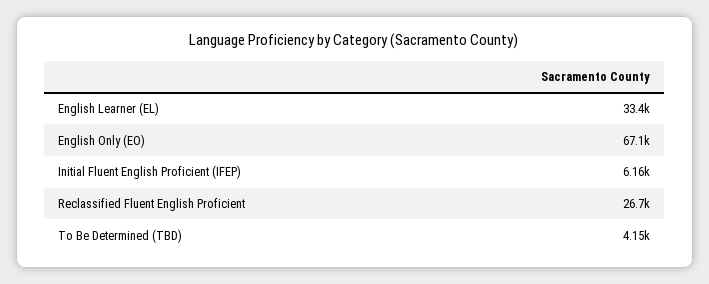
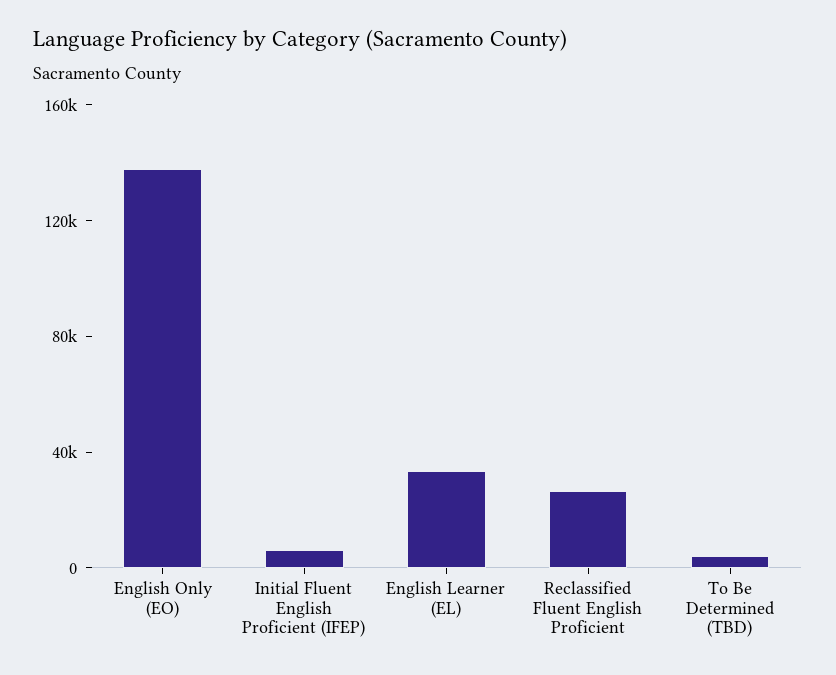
  {
    "English Learner (EL)": 33400,
-   "English Only (EO)": 67100,
+   "English Only (EO)": 140000,
    "Initial Fluent English Proficient (IFEP)": 6160,
    "Reclassified Fluent English Proficient": 26700,
    "To Be Determined (TBD)": 4150
  }

